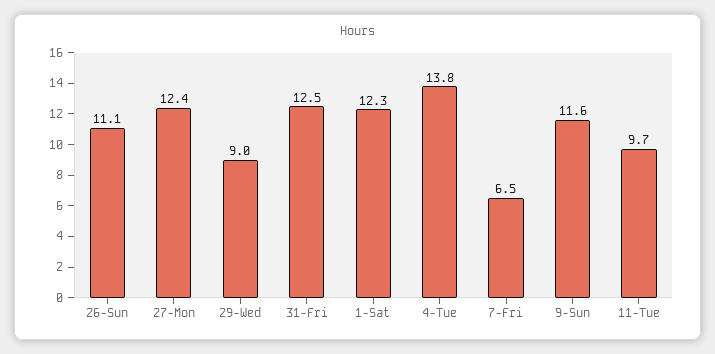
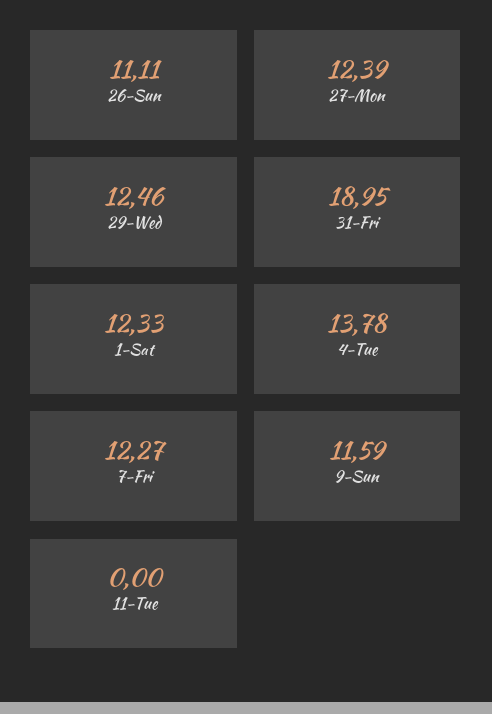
  {
    "26-Sun": 11.11,
    "27-Mon": 12.39,
-   "29-Wed": 9,
+   "29-Wed": 12.46,
-   "31-Fri": 12.5,
+   "31-Fri": 18.95,
    "1-Sat": 12.33,
    "4-Tue": 13.78,
-   "7-Fri": 6.5,
+   "7-Fri": 12.27,
    "9-Sun": 11.59,
-   "11-Tue": 9.7
+   "11-Tue": 0
  }

